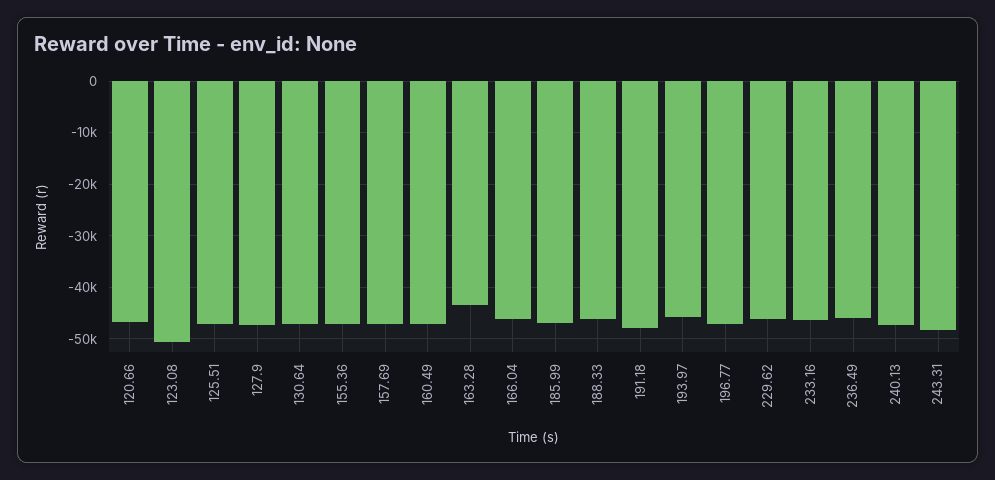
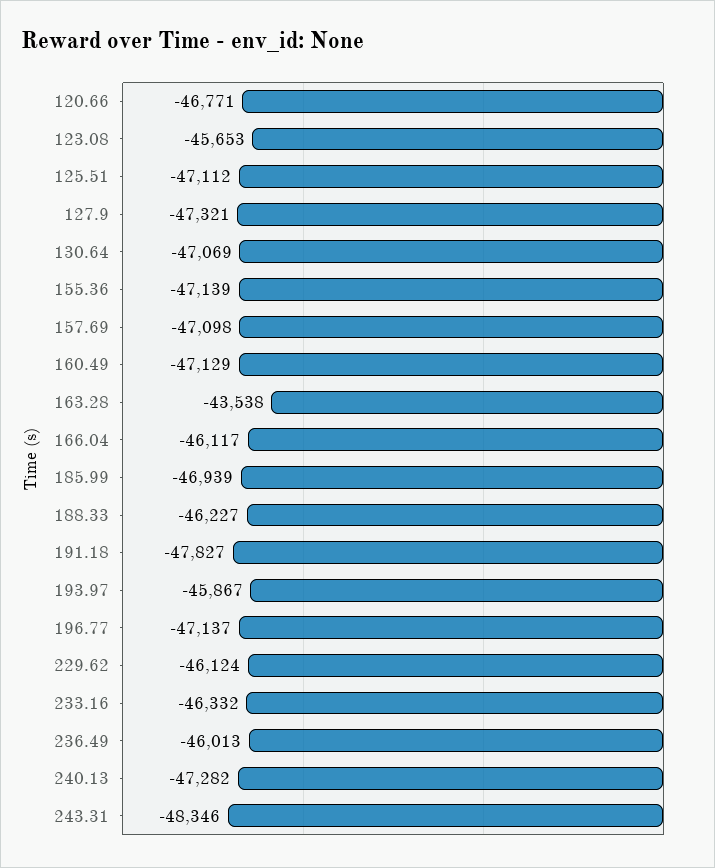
  {
    "120.66": -46771,
-   "123.08": -50000,
+   "123.08": -45653,
    "125.51": -47112,
    "127.9": -47321,
    "130.64": -47069,
    "155.36": -47139,
    "157.69": -47098,
    "160.49": -47129,
    "163.28": -43538,
    "166.04": -46117,
    "185.99": -46939,
    "188.33": -46227,
    "191.18": -47827,
    "193.97": -45867,
    "196.77": -47137,
    "229.62": -46124,
    "233.16": -46332,
    "236.49": -46013,
    "240.13": -47282,
    "243.31": -48346
  }

